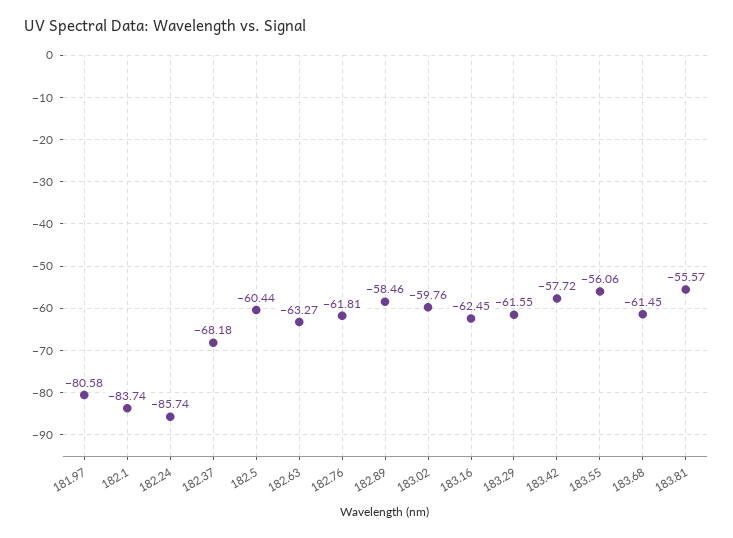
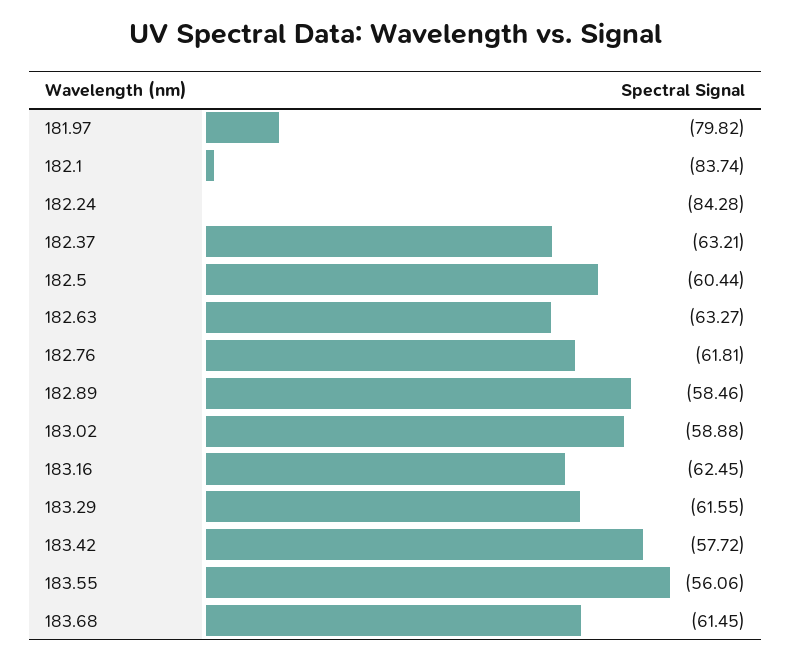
  {
-   "181.97": -80.58,
+   "181.97": -79.82,
    "182.1": -83.74,
-   "182.24": -85.74,
+   "182.24": -84.28,
-   "182.37": -68.18,
+   "182.37": -63.21,
    "182.5": -60.44,
    "182.63": -63.27,
    "182.76": -61.81,
    "182.89": -58.46,
-   "183.02": -59.76,
+   "183.02": -58.88,
    "183.16": -62.45,
    "183.29": -61.55,
    "183.42": -57.72,
    "183.55": -56.06,
-   "183.68": -61.45,
+   "183.68": -61.45
-   "183.81": -55.57
  }

